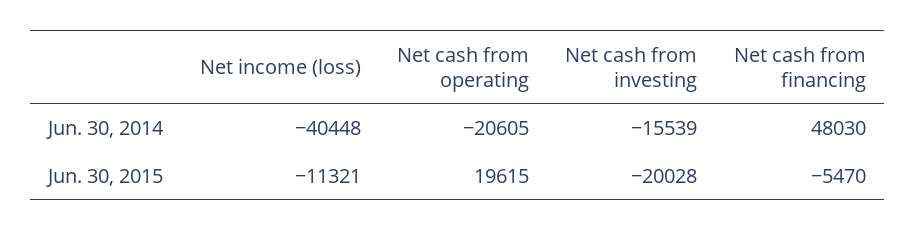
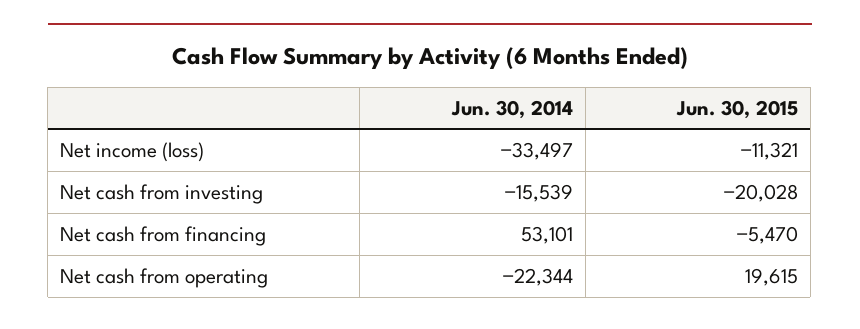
  {
    "Net income (loss)": {
-     "Jun. 30, 2014": -40448,
+     "Jun. 30, 2014": -33497,
      "Jun. 30, 2015": -11321
    },
    "Net cash from operating": {
-     "Jun. 30, 2014": -20605,
+     "Jun. 30, 2014": -22344,
      "Jun. 30, 2015": 19615
    },
    "Net cash from investing": {
      "Jun. 30, 2014": -15539,
      "Jun. 30, 2015": -20028
    },
    "Net cash from financing": {
-     "Jun. 30, 2014": 48030,
+     "Jun. 30, 2014": 53101,
      "Jun. 30, 2015": -5470
    }
  }

